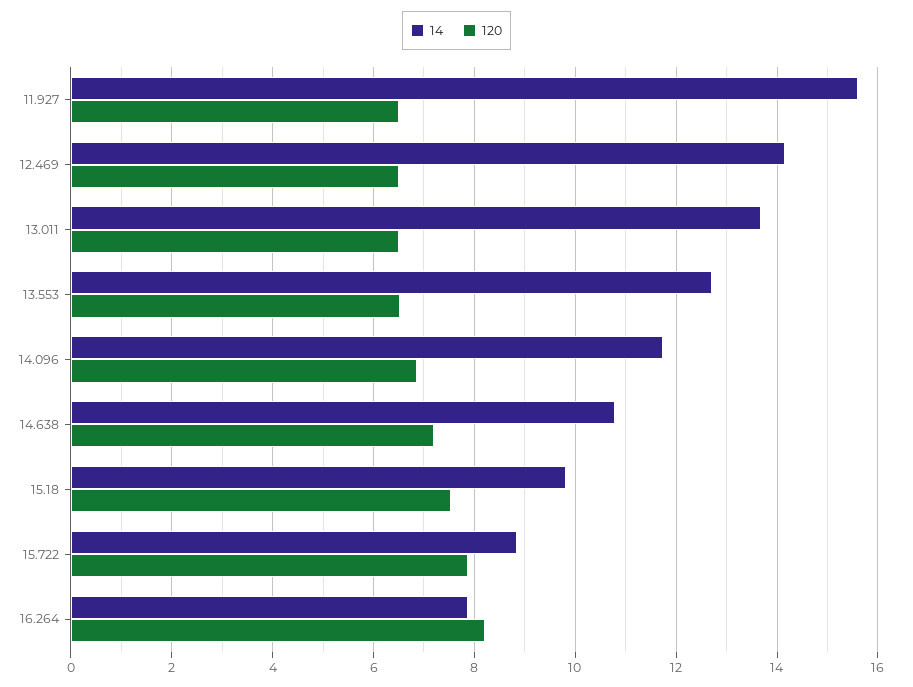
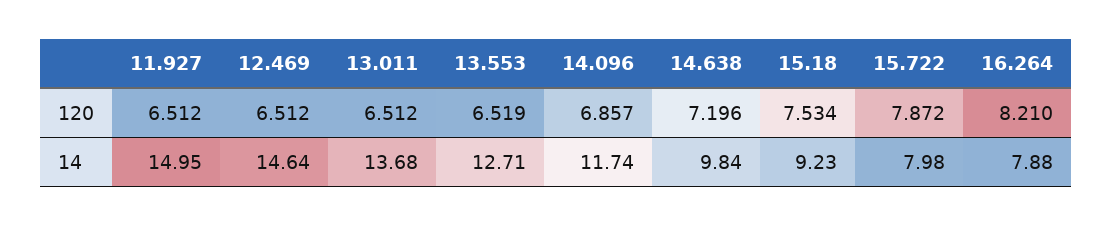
  {
    "14": {
-     "11.927": 15.6,
+     "11.927": 14.95,
-     "12.469": 14.2,
+     "12.469": 14.64,
      "13.011": 13.68,
      "13.553": 12.71,
      "14.096": 11.74,
-     "14.638": 10.8,
+     "14.638": 9.84,
-     "15.18": 9.8,
+     "15.18": 9.23,
-     "15.722": 8.8,
+     "15.722": 7.98,
      "16.264": 7.88
    },
    "120": {
      "11.927": 6.512,
      "12.469": 6.512,
      "13.011": 6.512,
      "13.553": 6.519,
      "14.096": 6.857,
      "14.638": 7.196,
      "15.18": 7.534,
      "15.722": 7.872,
      "16.264": 8.21
    }
  }

